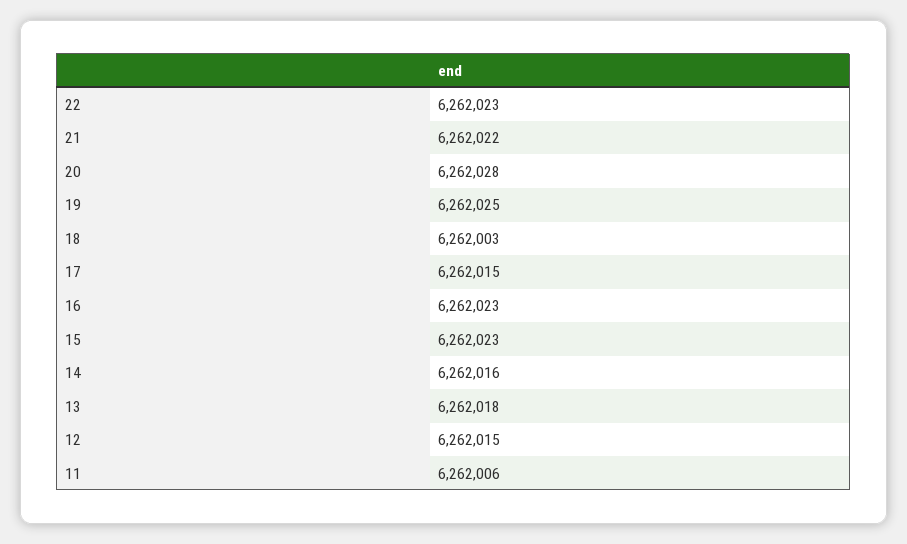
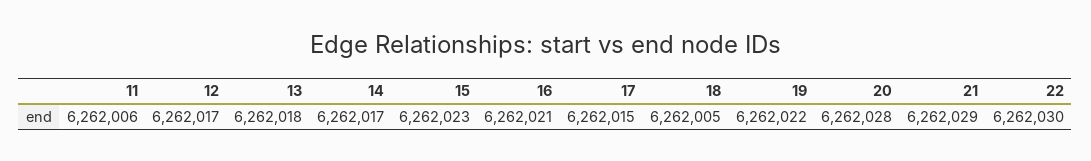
  {
-   "22": 6262023,
+   "22": 6262030,
-   "21": 6262022,
+   "21": 6262029,
    "20": 6262028,
-   "19": 6262025,
+   "19": 6262022,
-   "18": 6262003,
+   "18": 6262005,
    "17": 6262015,
-   "16": 6262023,
+   "16": 6262021,
    "15": 6262023,
-   "14": 6262016,
+   "14": 6262017,
    "13": 6262018,
-   "12": 6262015,
+   "12": 6262017,
    "11": 6262006
  }

